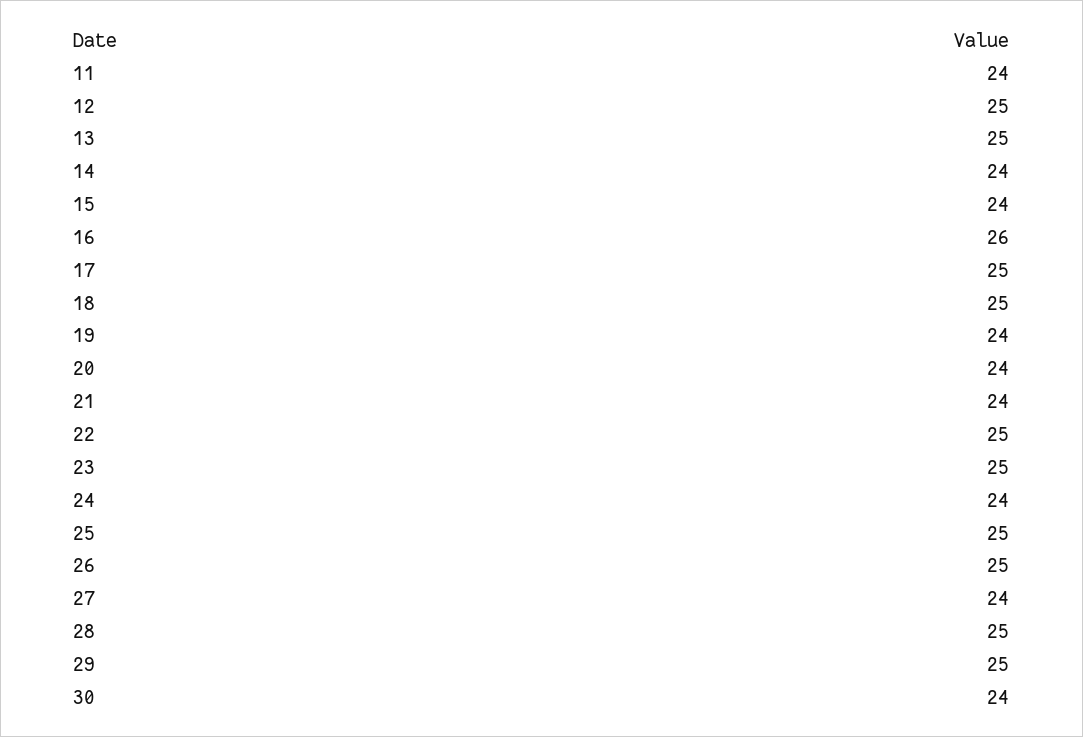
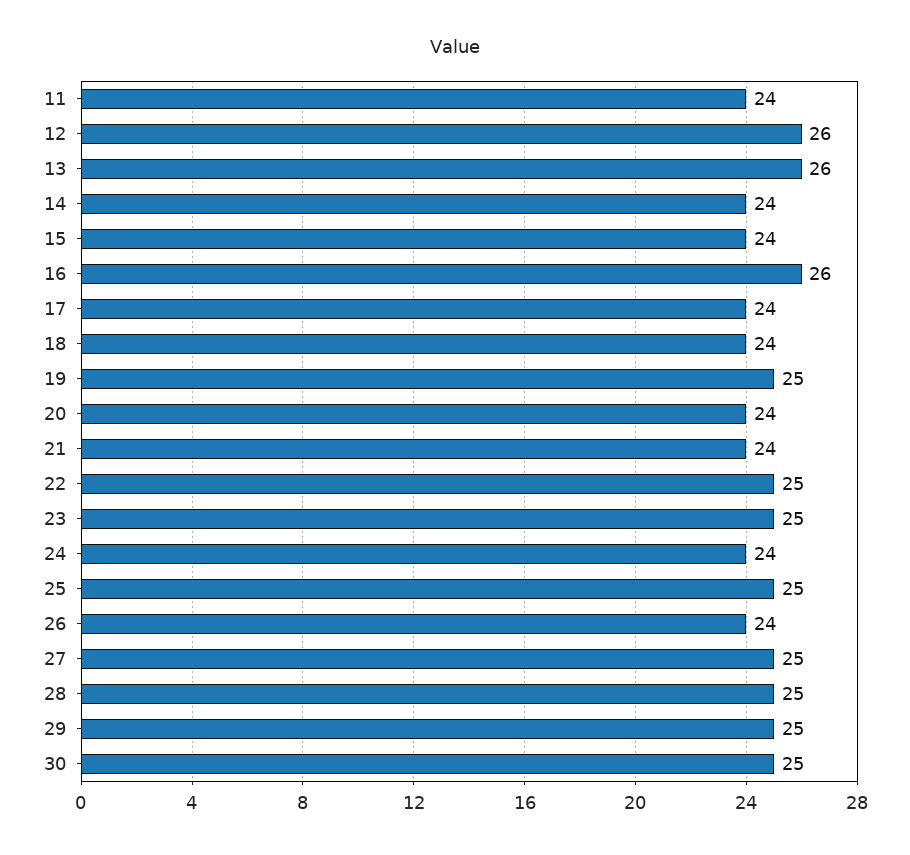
  {
    "11": 24,
-   "12": 25,
+   "12": 26,
-   "13": 25,
+   "13": 26,
    "14": 24,
    "15": 24,
    "16": 26,
-   "17": 25,
+   "17": 24,
-   "18": 25,
+   "18": 24,
-   "19": 24,
+   "19": 25,
    "20": 24,
    "21": 24,
    "22": 25,
    "23": 25,
    "24": 24,
    "25": 25,
-   "26": 25,
+   "26": 24,
-   "27": 24,
+   "27": 25,
    "28": 25,
    "29": 25,
-   "30": 24
+   "30": 25
  }

